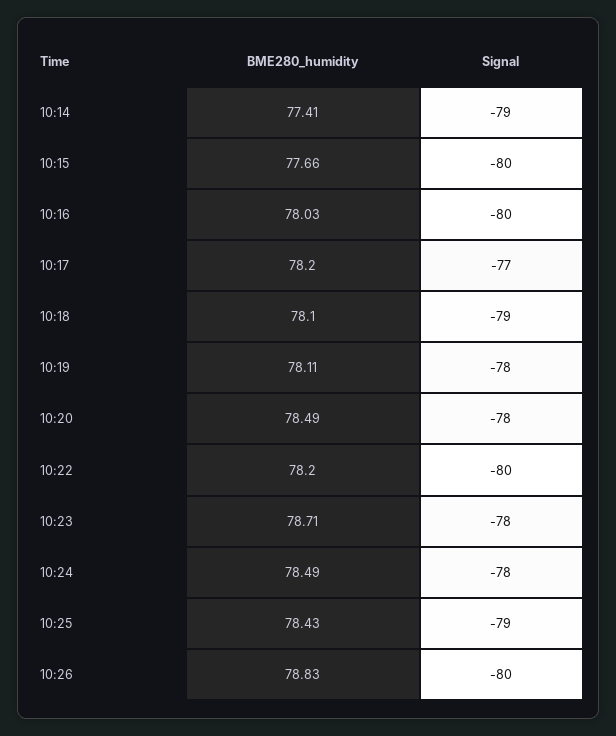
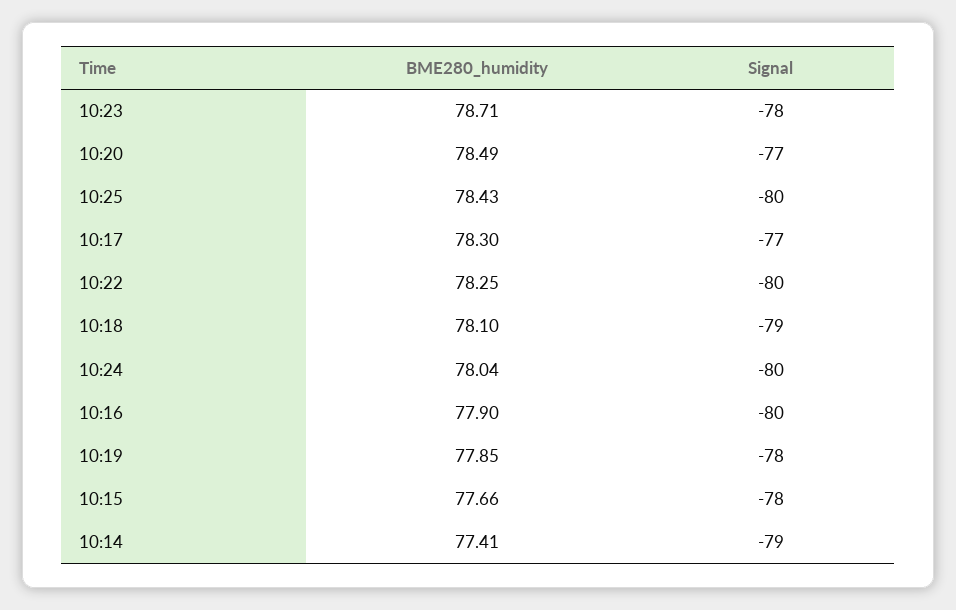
  {
    "BME280_humidity": {
      "10:14": 77.41,
      "10:15": 77.66,
-     "10:16": 78.03,
+     "10:16": 77.9,
-     "10:17": 78.2,
+     "10:17": 78.3,
      "10:18": 78.1,
-     "10:19": 78.11,
+     "10:19": 77.85,
      "10:20": 78.49,
-     "10:22": 78.2,
+     "10:22": 78.25,
      "10:23": 78.71,
-     "10:24": 78.49,
+     "10:24": 78.04,
-     "10:25": 78.43,
+     "10:25": 78.43
-     "10:26": 78.83
    },
    "Signal": {
      "10:14": -79,
-     "10:15": -80,
+     "10:15": -78,
      "10:16": -80,
      "10:17": -77,
      "10:18": -79,
      "10:19": -78,
-     "10:20": -78,
+     "10:20": -77,
      "10:22": -80,
      "10:23": -78,
-     "10:24": -78,
+     "10:24": -80,
-     "10:25": -79,
+     "10:25": -80
-     "10:26": -80
    }
  }

